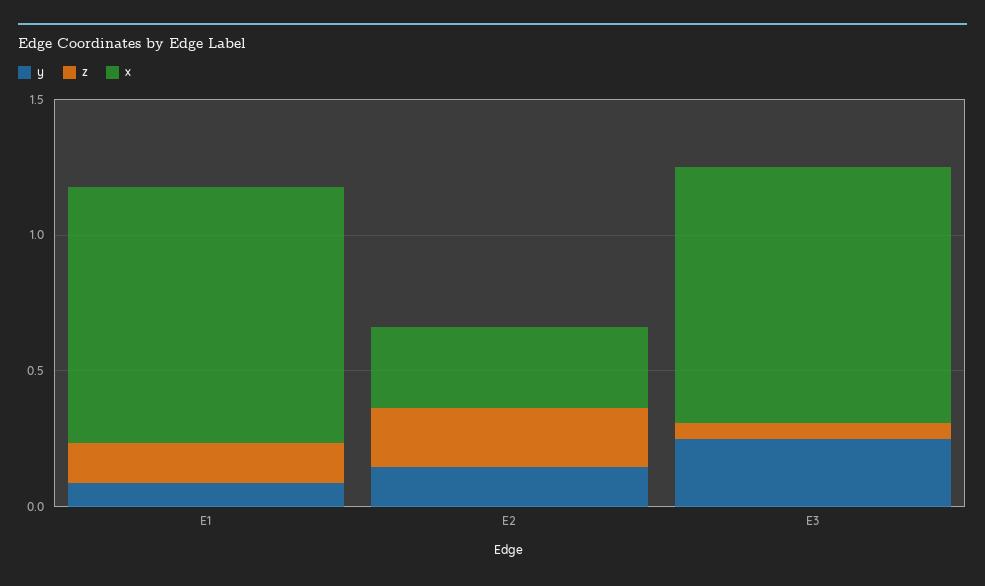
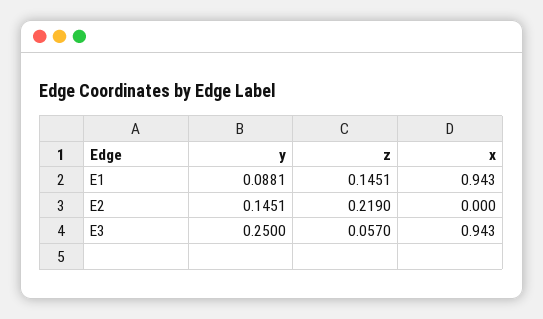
  {
    "y": {
      "E1": 0.0881,
      "E2": 0.1451,
      "E3": 0.25
    },
    "z": {
      "E1": 0.1451,
      "E2": 0.219,
      "E3": 0.057
    },
    "x": {
      "E1": 0.943,
-     "E2": 0.3,
+     "E2": 0,
      "E3": 0.943
    }
  }

